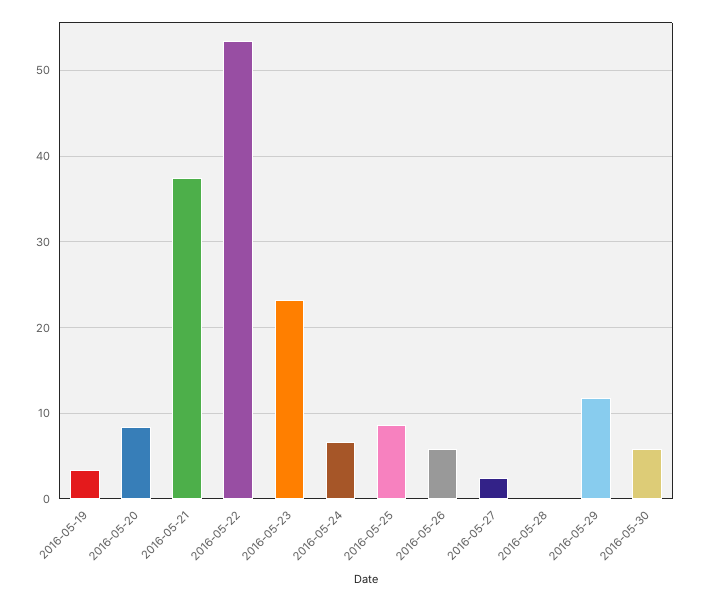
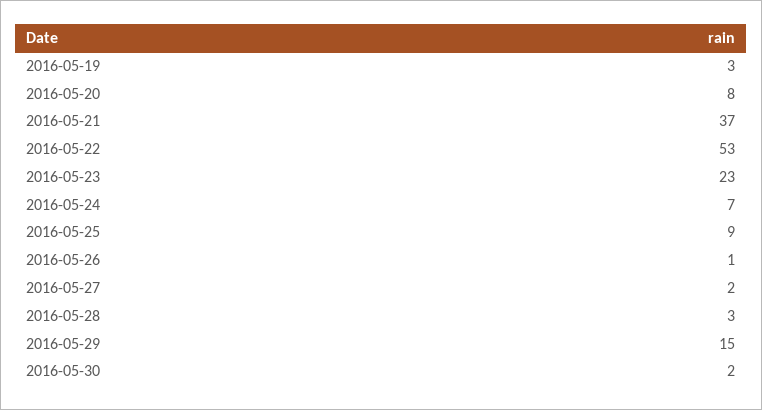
  {
    "2016-05-19": 3,
    "2016-05-20": 8,
    "2016-05-21": 37,
    "2016-05-22": 53,
    "2016-05-23": 23,
    "2016-05-24": 7,
    "2016-05-25": 9,
-   "2016-05-26": 6,
+   "2016-05-26": 1,
    "2016-05-27": 2,
-   "2016-05-28": 0,
+   "2016-05-28": 3,
-   "2016-05-29": 12,
+   "2016-05-29": 15,
-   "2016-05-30": 6
+   "2016-05-30": 2
  }

